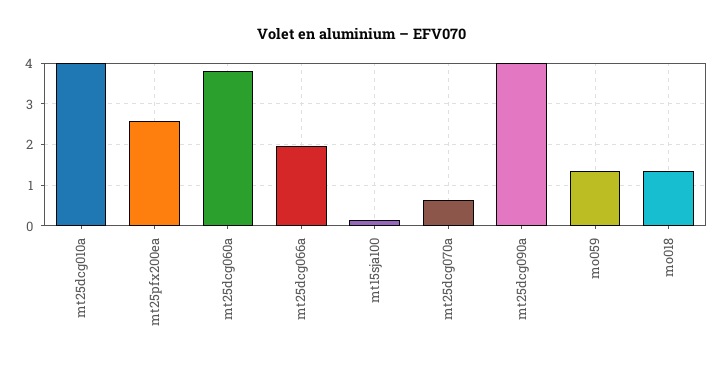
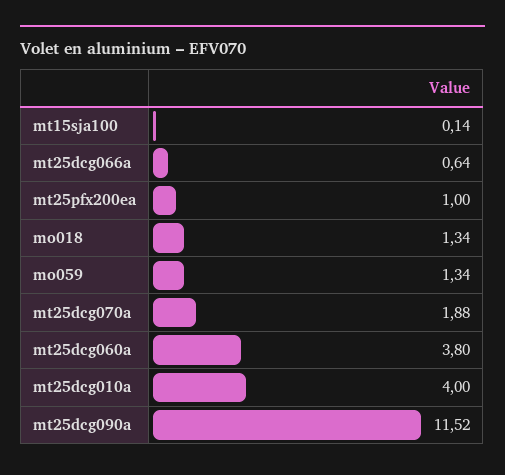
  {
    "mt25dcg010a": 4,
-   "mt25pfx200ea": 2.6,
+   "mt25pfx200ea": 1,
    "mt25dcg060a": 3.8,
-   "mt25dcg066a": 2,
+   "mt25dcg066a": 0.64,
    "mt15sja100": 0.14,
-   "mt25dcg070a": 0.6,
+   "mt25dcg070a": 1.88,
-   "mt25dcg090a": 4,
+   "mt25dcg090a": 11.52,
    "mo059": 1.34,
    "mo018": 1.34
  }

